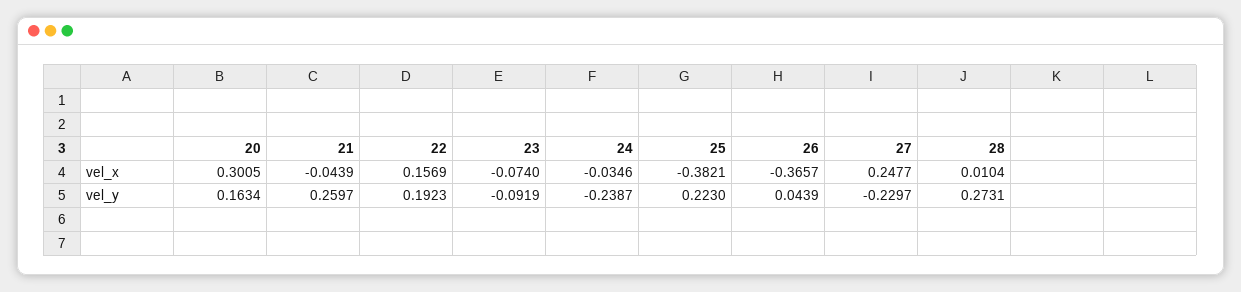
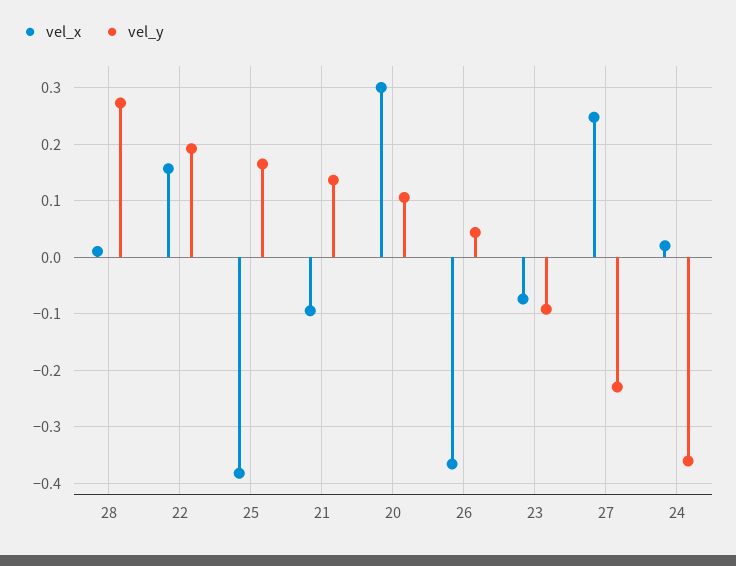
  {
    "vel_x": {
      "20": 0.3005,
-     "21": -0.0439,
+     "21": -0.1,
      "22": 0.1569,
      "23": -0.074,
-     "24": -0.0346,
+     "24": 0.02,
      "25": -0.3821,
      "26": -0.3657,
      "27": 0.2477,
      "28": 0.0104
    },
    "vel_y": {
-     "20": 0.1634,
+     "20": 0.1,
-     "21": 0.2597,
+     "21": 0.14,
      "22": 0.1923,
      "23": -0.0919,
-     "24": -0.2387,
+     "24": -0.36,
-     "25": 0.223,
+     "25": 0.16,
      "26": 0.0439,
      "27": -0.2297,
      "28": 0.2731
    }
  }

